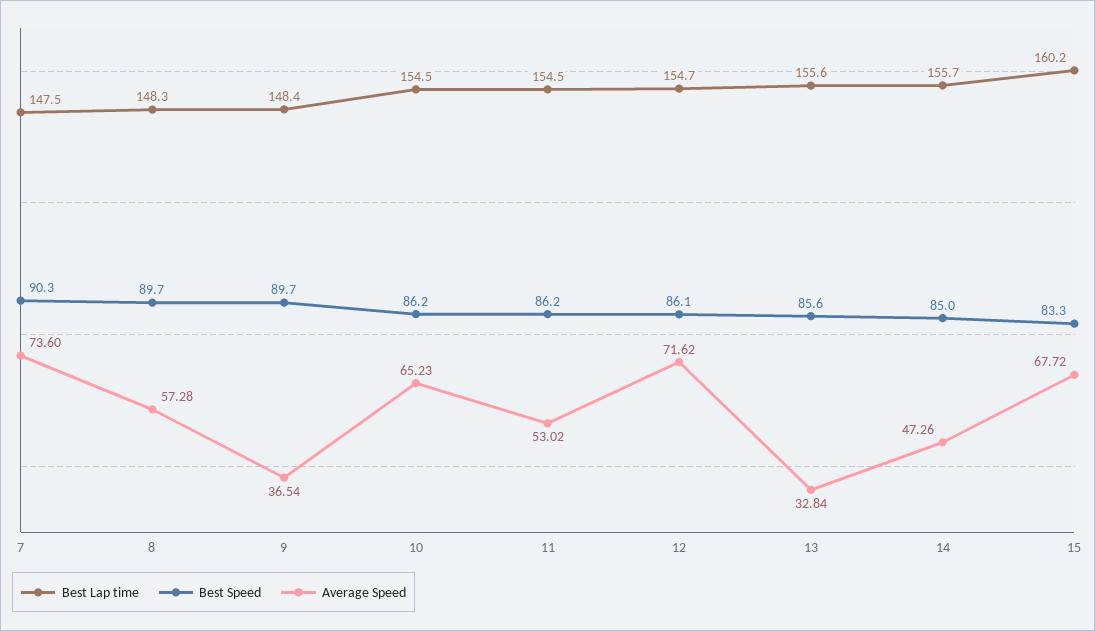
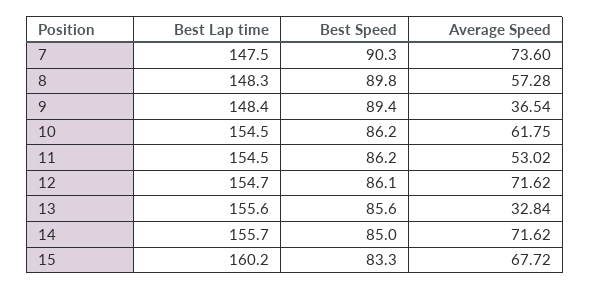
  {
    "Best Lap time": {
      "7": 147.5,
      "8": 148.3,
      "9": 148.4,
      "10": 154.5,
      "11": 154.5,
      "12": 154.7,
      "13": 155.6,
      "14": 155.7,
      "15": 160.2
    },
    "Best Speed": {
      "7": 90.3,
-     "8": 89.7,
+     "8": 89.8,
-     "9": 89.7,
+     "9": 89.4,
      "10": 86.2,
      "11": 86.2,
      "12": 86.1,
      "13": 85.6,
      "14": 85,
      "15": 83.3
    },
    "Average Speed": {
      "7": 73.6,
      "8": 57.28,
      "9": 36.54,
-     "10": 65.23,
+     "10": 61.75,
      "11": 53.02,
      "12": 71.62,
      "13": 32.84,
-     "14": 47.26,
+     "14": 71.62,
      "15": 67.72
    }
  }

